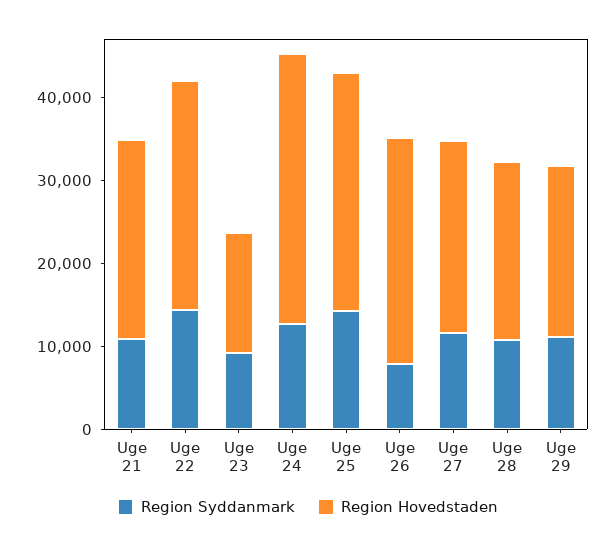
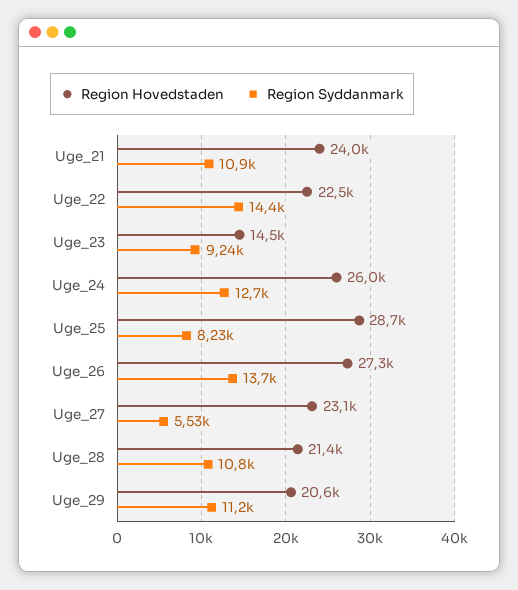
  {
    "Region Syddanmark": {
      "Uge 21": 10900,
      "Uge 22": 14400,
      "Uge 23": 9240,
      "Uge 24": 12700,
-     "Uge 25": 14000,
+     "Uge 25": 8230,
-     "Uge 26": 8000,
+     "Uge 26": 13700,
-     "Uge 27": 12000,
+     "Uge 27": 5530,
      "Uge 28": 10800,
      "Uge 29": 11200
    },
    "Region Hovedstaden": {
      "Uge 21": 24000,
-     "Uge 22": 28000,
+     "Uge 22": 22500,
      "Uge 23": 14500,
-     "Uge 24": 32000,
+     "Uge 24": 26000,
      "Uge 25": 28700,
      "Uge 26": 27300,
      "Uge 27": 23100,
      "Uge 28": 21400,
      "Uge 29": 20600
    }
  }

